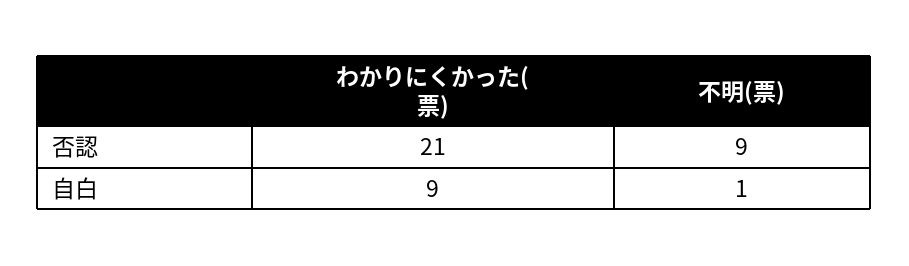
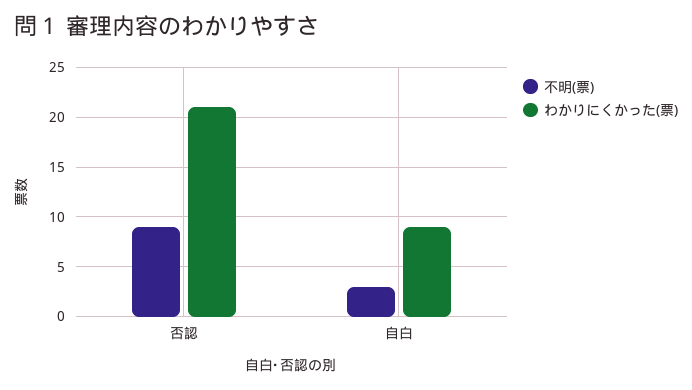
  {
    "わかりにくかった(票)": {
      "否認": 21,
      "自白": 9
    },
    "不明(票)": {
      "否認": 9,
-     "自白": 1
+     "自白": 3
    }
  }

